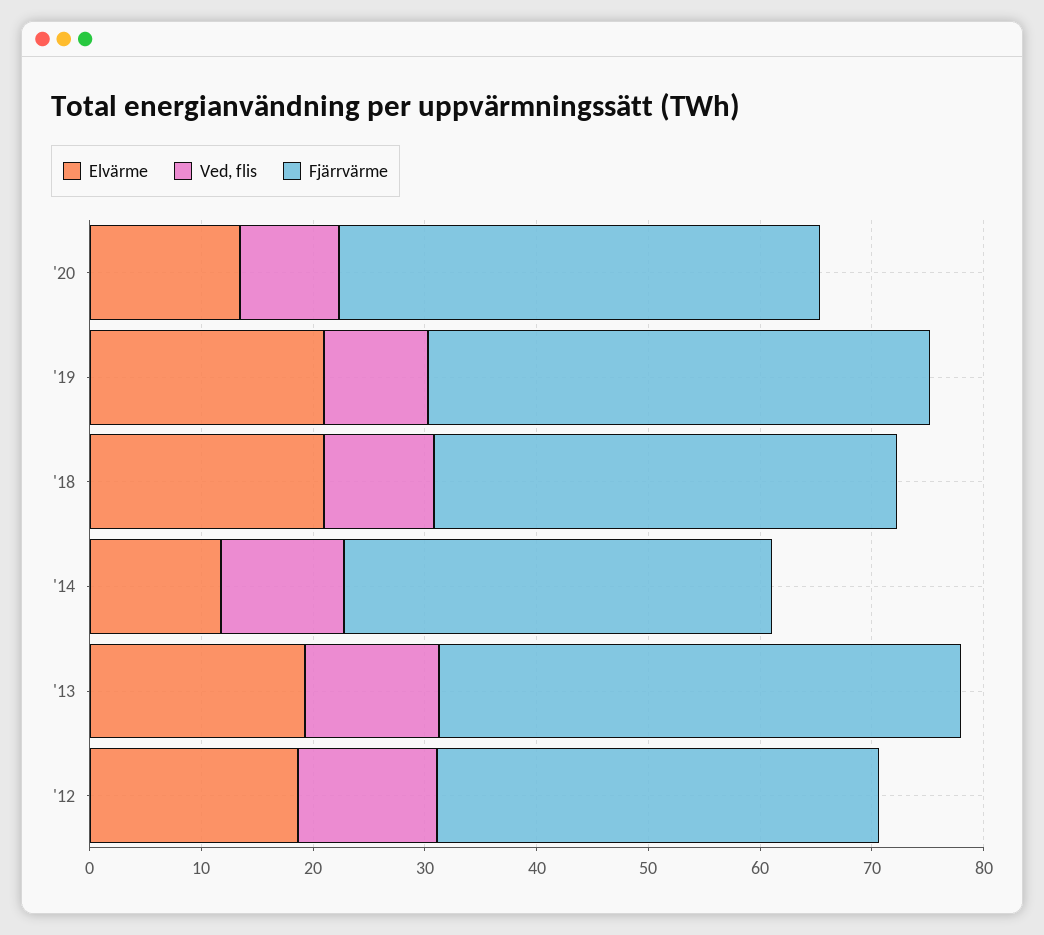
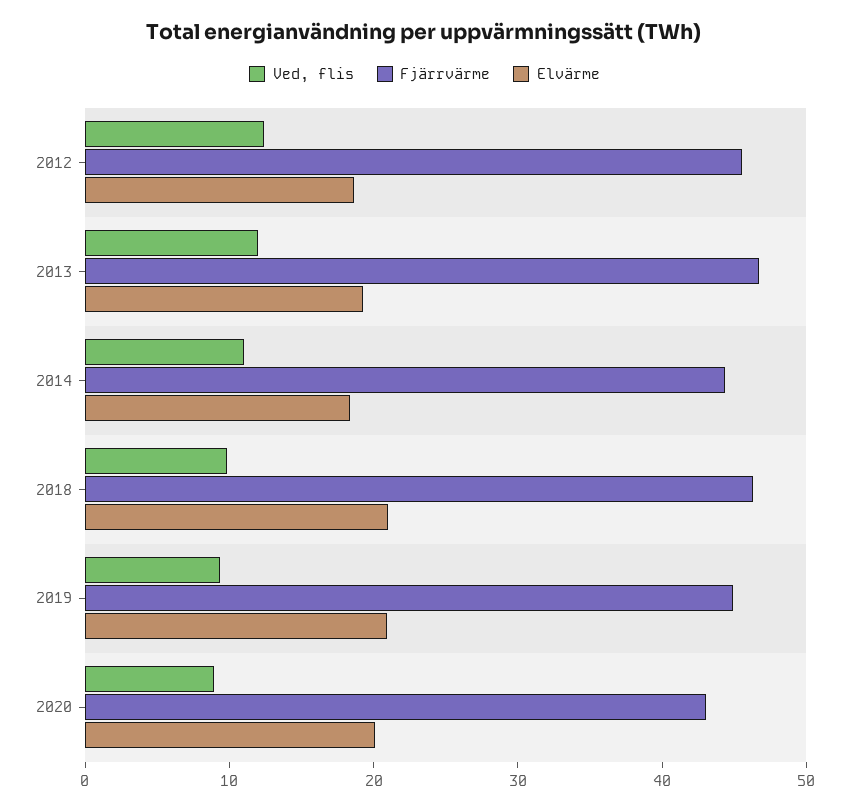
  {
    "Elvärme": {
-     "'20": 14,
+     "'20": 20,
      "'19": 20,
      "'18": 22,
-     "'14": 12,
+     "'14": 18,
      "'13": 20,
      "'12": 18
    },
    "Ved, flis": {
      "'20": 8,
      "'19": 10,
      "'18": 10,
      "'14": 12,
      "'13": 12,
      "'12": 12
    },
    "Fjärrvärme": {
      "'20": 44,
      "'19": 44,
-     "'18": 42,
+     "'18": 46,
-     "'14": 38,
+     "'14": 44,
      "'13": 46,
-     "'12": 40
+     "'12": 46
    }
  }

